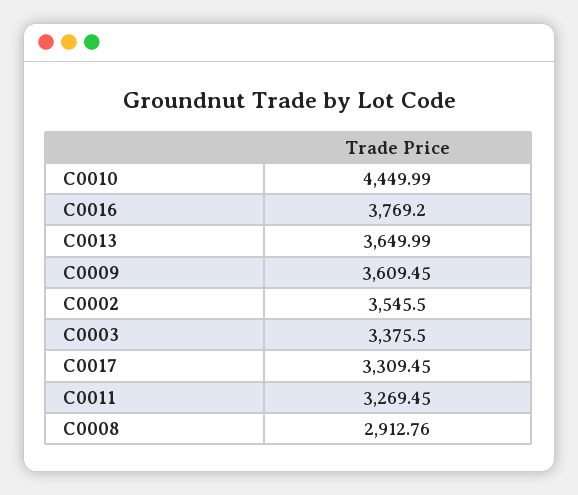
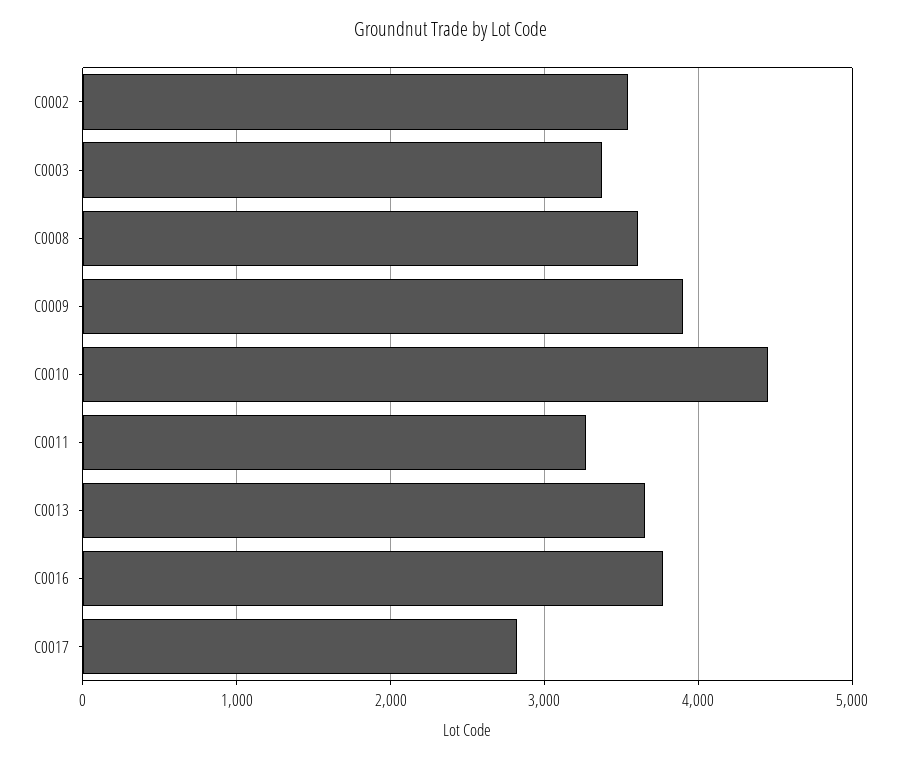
  {
    "C0010": 4449.99,
    "C0016": 3769.2,
    "C0013": 3649.99,
-   "C0009": 3609.45,
+   "C0009": 3900,
    "C0002": 3545.5,
    "C0003": 3375.5,
-   "C0017": 3309.45,
+   "C0017": 2800,
    "C0011": 3269.45,
-   "C0008": 2912.76
+   "C0008": 3600
  }

